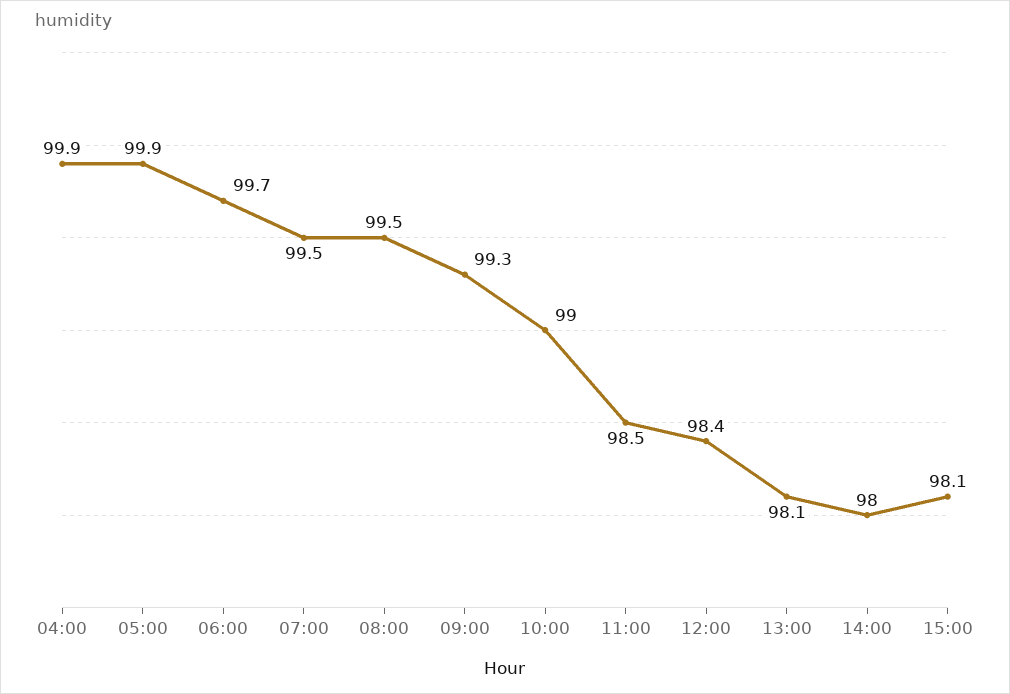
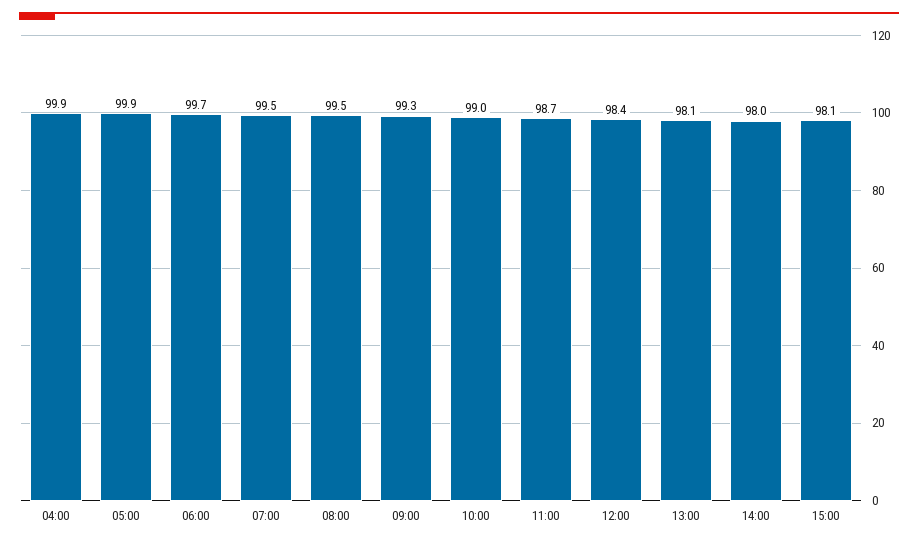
  {
    "04:00": 99.9,
    "05:00": 99.9,
    "06:00": 99.7,
    "07:00": 99.5,
    "08:00": 99.5,
    "09:00": 99.3,
    "10:00": 99,
-   "11:00": 98.5,
+   "11:00": 98.7,
    "12:00": 98.4,
    "13:00": 98.1,
    "14:00": 98,
    "15:00": 98.1
  }

